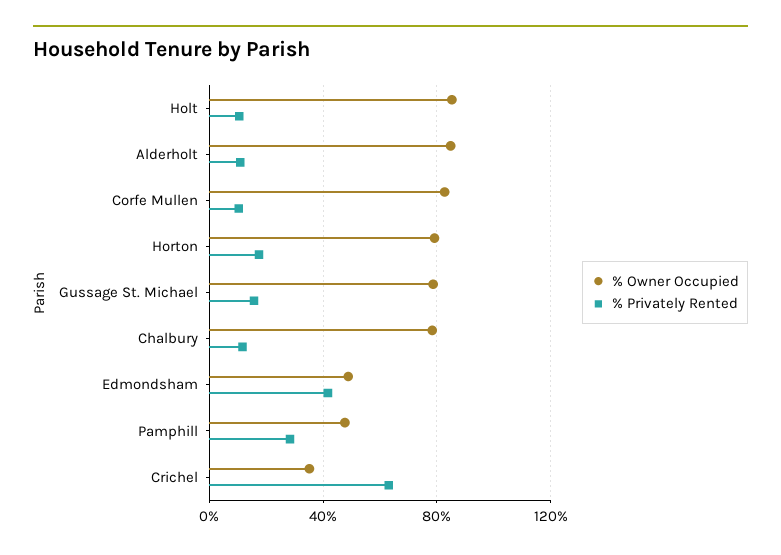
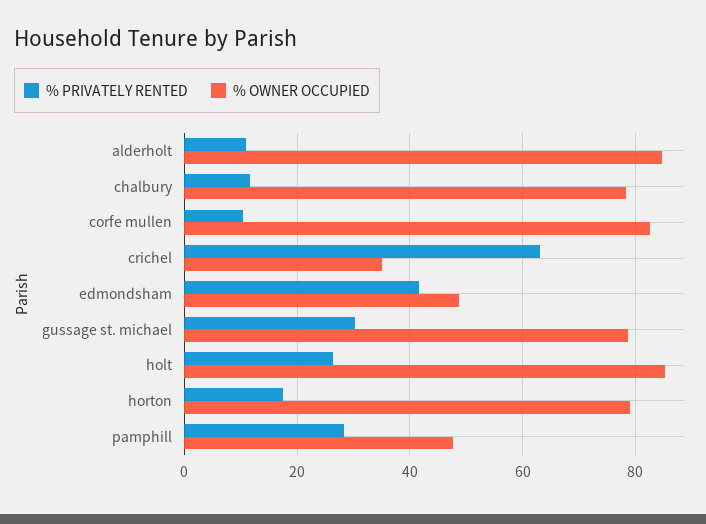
  {
    "% Owner Occupied": {
      "Holt": 86,
      "Alderholt": 84,
      "Corfe Mullen": 82,
      "Horton": 80,
      "Gussage St. Michael": 78,
      "Chalbury": 78,
      "Edmondsham": 48,
      "Pamphill": 48,
      "Crichel": 36
    },
    "% Privately Rented": {
-     "Holt": 10,
+     "Holt": 26,
      "Alderholt": 10,
      "Corfe Mullen": 10,
      "Horton": 18,
-     "Gussage St. Michael": 15,
+     "Gussage St. Michael": 30,
      "Chalbury": 12,
      "Edmondsham": 42,
      "Pamphill": 28,
      "Crichel": 64
    }
  }

